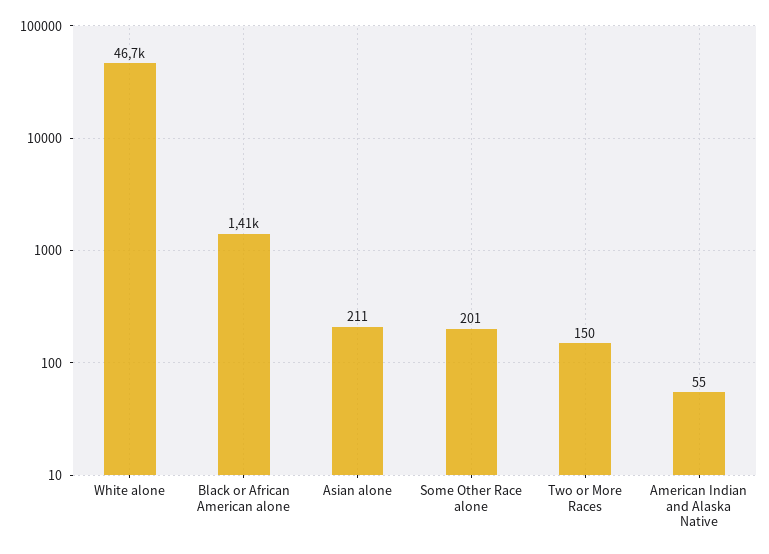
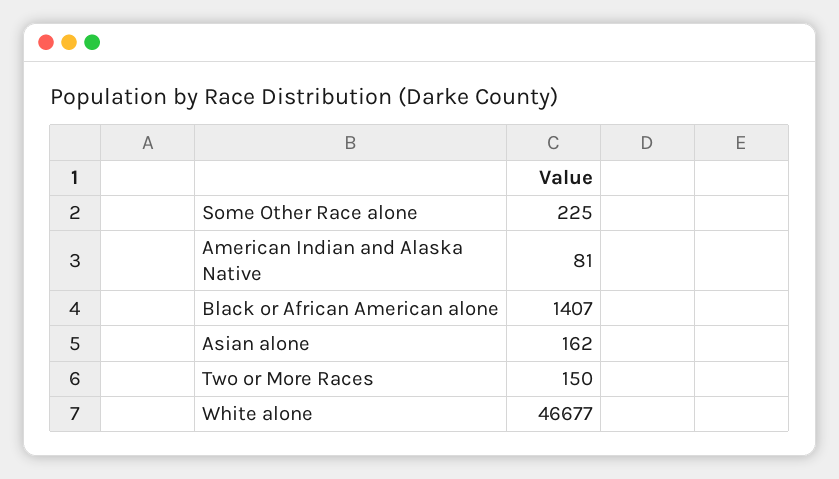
  {
    "White alone": 46677,
    "Black or African American alone": 1407,
-   "Asian alone": 211,
+   "Asian alone": 162,
-   "Some Other Race alone": 201,
+   "Some Other Race alone": 225,
    "Two or More Races": 150,
-   "American Indian and Alaska Native": 55
+   "American Indian and Alaska Native": 81
  }

